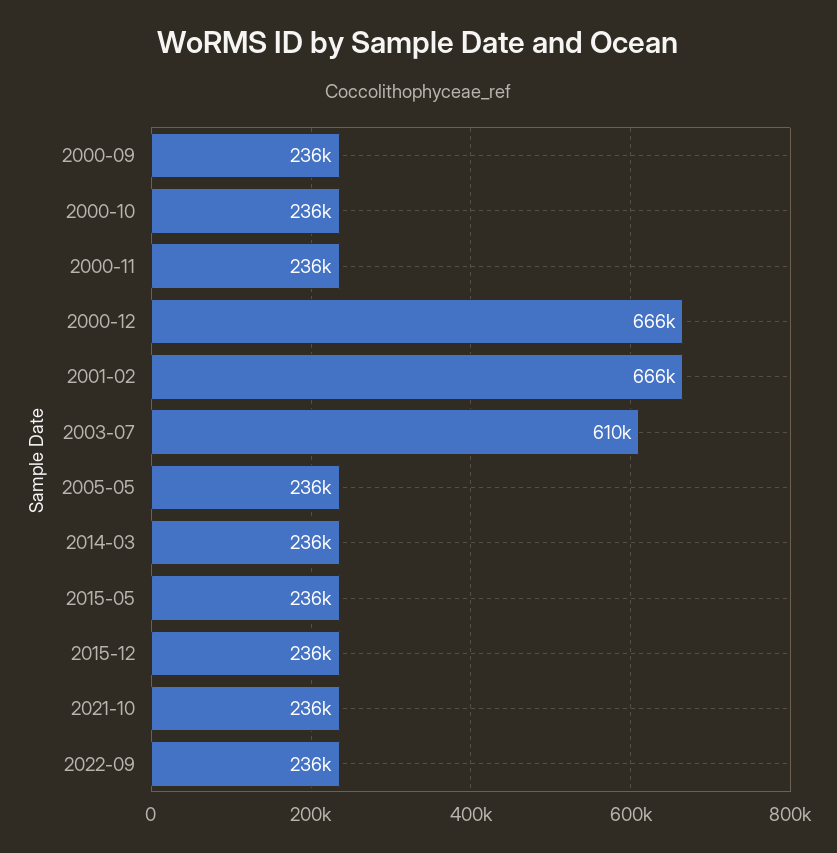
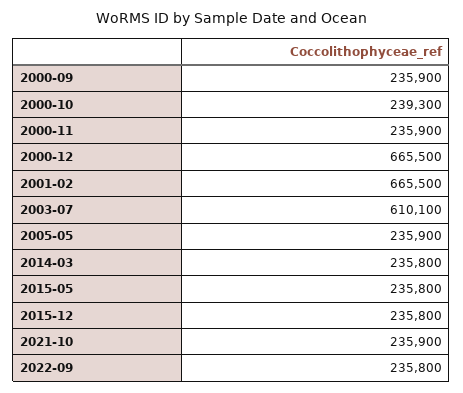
  {
    "2000-09": 235900,
-   "2000-10": 236000,
+   "2000-10": 239300,
    "2000-11": 235900,
    "2000-12": 665500,
    "2001-02": 665500,
    "2003-07": 610100,
    "2005-05": 235900,
    "2014-03": 235800,
    "2015-05": 235800,
    "2015-12": 235800,
    "2021-10": 235900,
    "2022-09": 235800
  }

